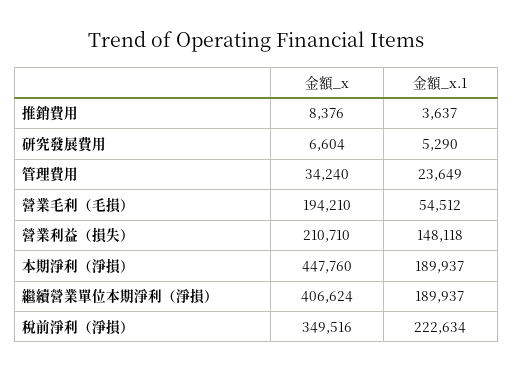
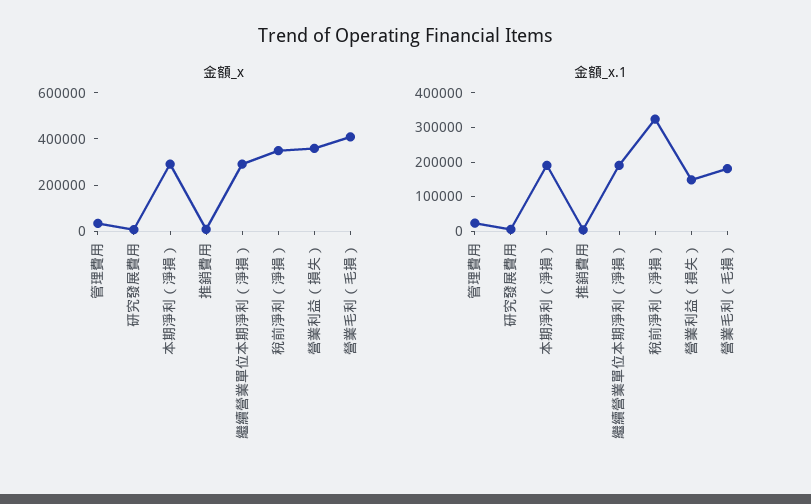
  {
    "金額_x": {
      "推銷費用": 8376,
      "研究發展費用": 6604,
      "管理費用": 34240,
-     "營業毛利（毛損）": 194210,
+     "營業毛利（毛損）": 400000,
-     "營業利益（損失）": 210710,
+     "營業利益（損失）": 350000,
-     "本期淨利（淨損）": 447760,
+     "本期淨利（淨損）": 300000,
-     "繼續營業單位本期淨利（淨損）": 406624,
+     "繼續營業單位本期淨利（淨損）": 300000,
      "稅前淨利（淨損）": 349516
    },
    "金額_x.1": {
      "推銷費用": 3637,
      "研究發展費用": 5290,
      "管理費用": 23649,
-     "營業毛利（毛損）": 54512,
+     "營業毛利（毛損）": 175000,
      "營業利益（損失）": 148118,
      "本期淨利（淨損）": 189937,
      "繼續營業單位本期淨利（淨損）": 189937,
-     "稅前淨利（淨損）": 222634
+     "稅前淨利（淨損）": 325000
    }
  }

